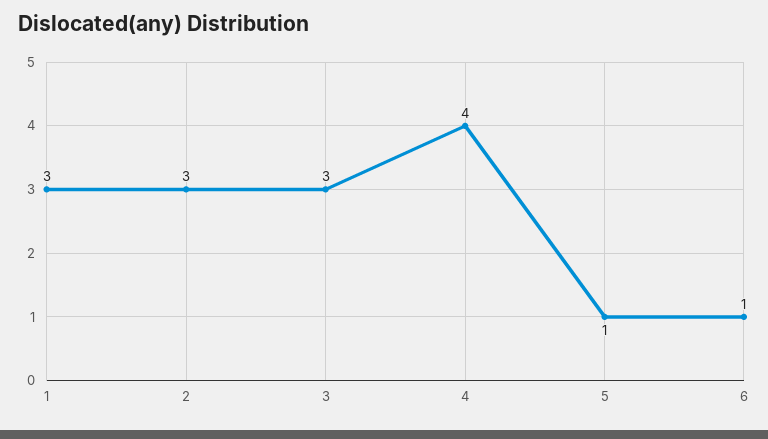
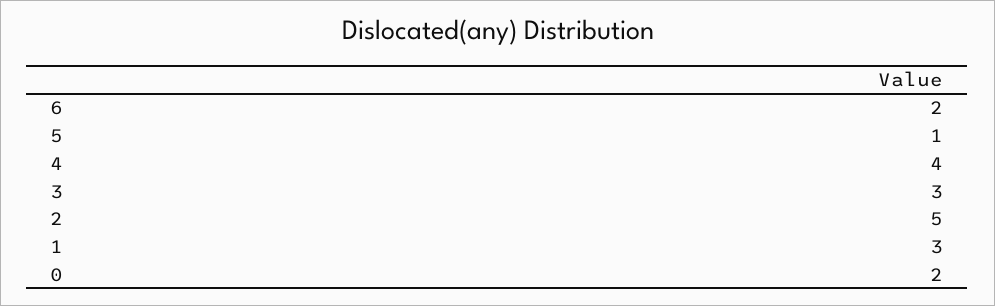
  {
    "1": 3,
-   "2": 3,
+   "2": 5,
    "3": 3,
    "4": 4,
    "5": 1,
-   "6": 1
+   "6": 2,
+   "0": 2
  }

